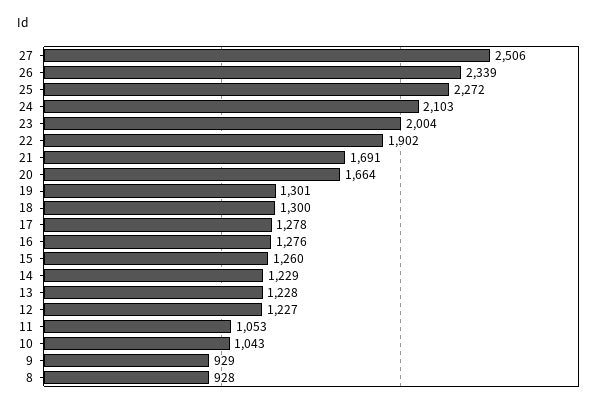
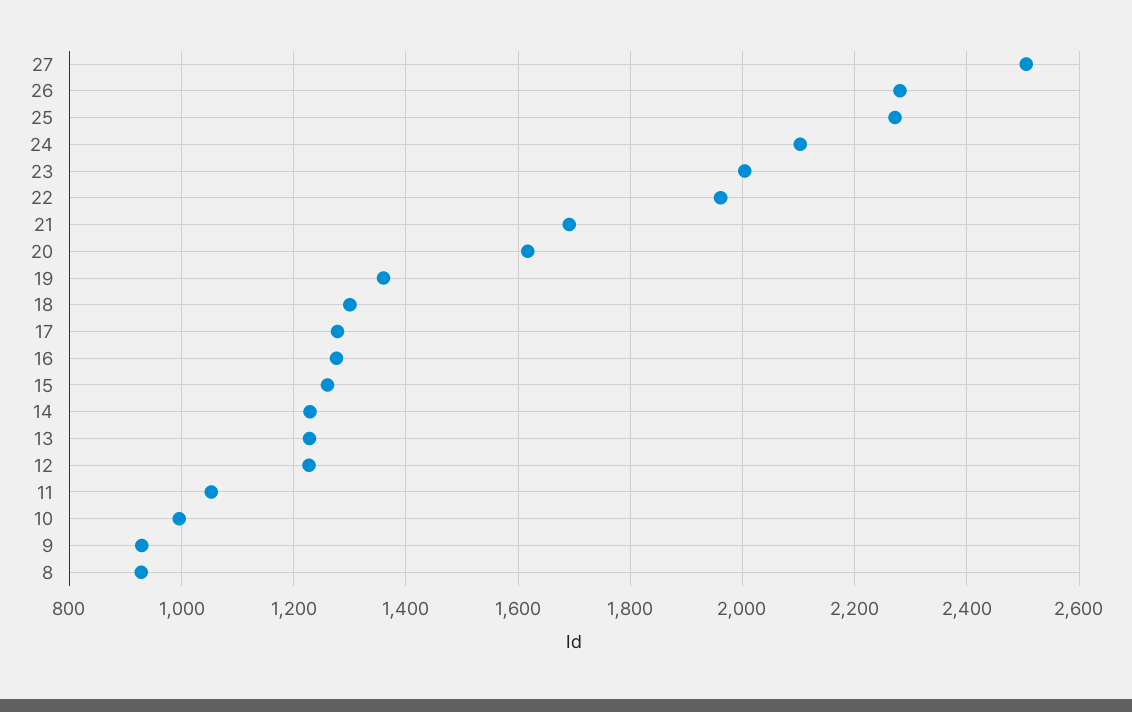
  {
    "27": 2506,
-   "26": 2339,
+   "26": 2280,
    "25": 2272,
    "24": 2103,
    "23": 2004,
-   "22": 1902,
+   "22": 1960,
    "21": 1691,
-   "20": 1664,
+   "20": 1620,
-   "19": 1301,
+   "19": 1360,
    "18": 1300,
    "17": 1278,
    "16": 1276,
    "15": 1260,
    "14": 1229,
    "13": 1228,
    "12": 1227,
    "11": 1053,
-   "10": 1043,
+   "10": 1000,
    "9": 929,
    "8": 928
  }

